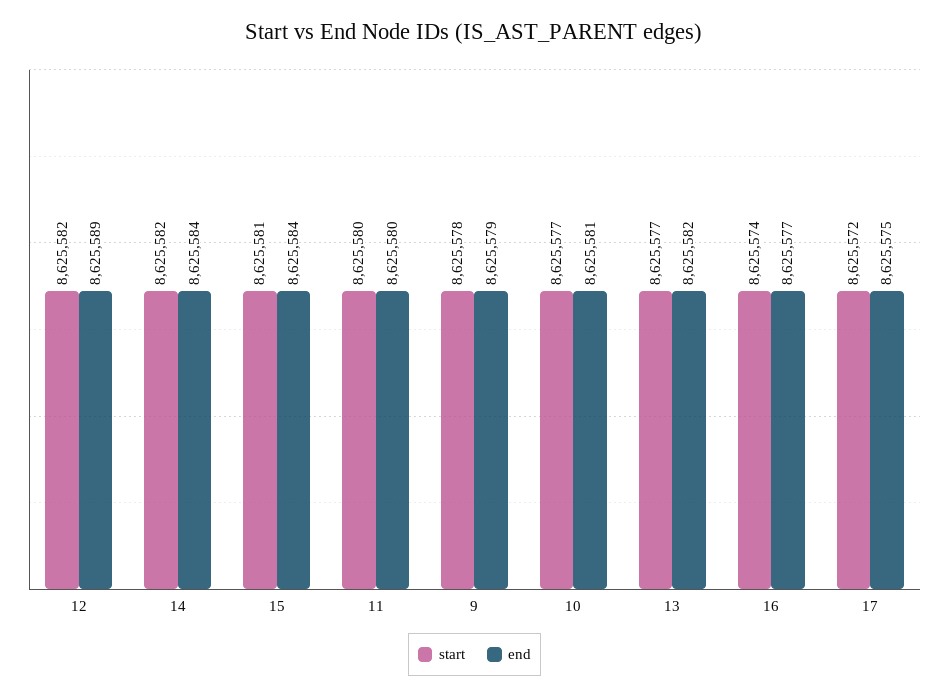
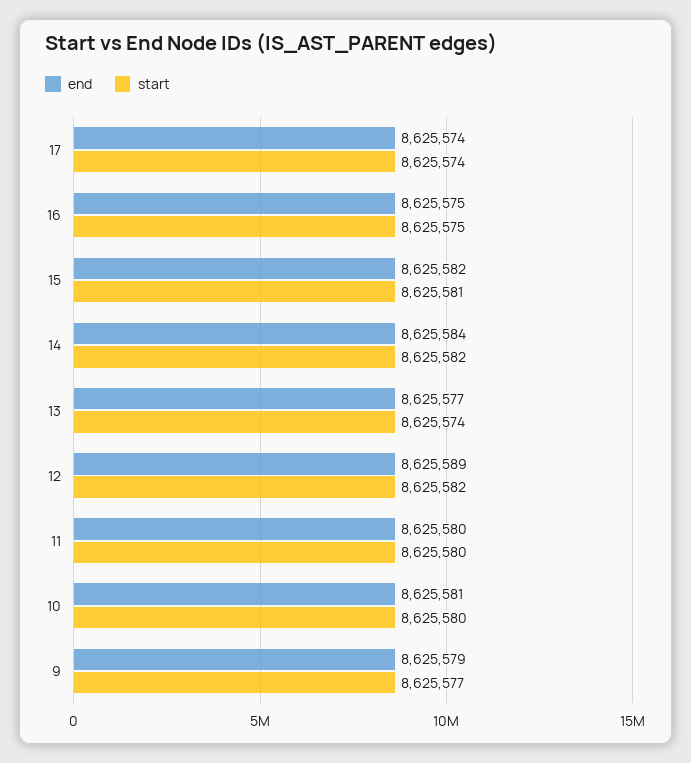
  {
    "start": {
      "12": 8625582,
      "14": 8625582,
      "15": 8625581,
      "11": 8625580,
-     "9": 8625578,
+     "9": 8625577,
-     "10": 8625577,
+     "10": 8625580,
-     "13": 8625577,
+     "13": 8625574,
-     "16": 8625574,
+     "16": 8625575,
-     "17": 8625572
+     "17": 8625574
    },
    "end": {
      "12": 8625589,
      "14": 8625584,
-     "15": 8625584,
+     "15": 8625582,
      "11": 8625580,
      "9": 8625579,
      "10": 8625581,
-     "13": 8625582,
+     "13": 8625577,
-     "16": 8625577,
+     "16": 8625575,
-     "17": 8625575
+     "17": 8625574
    }
  }

